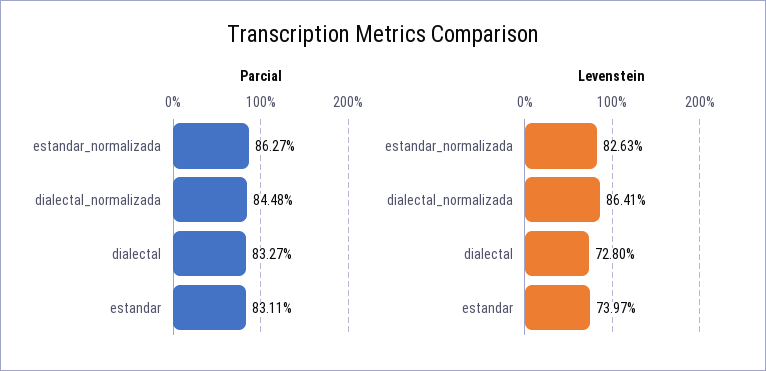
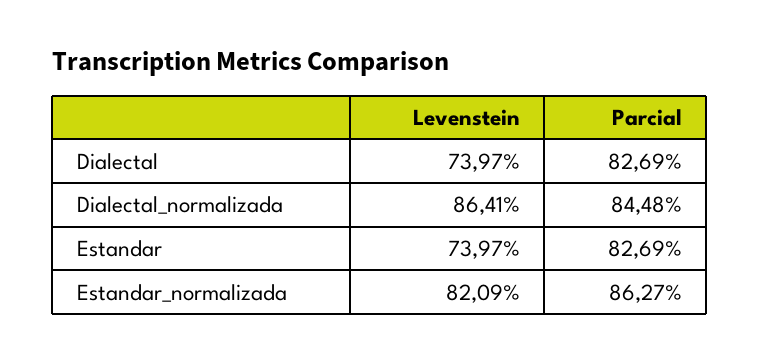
  {
    "Parcial": {
      "estandar_normalizada": 86.27,
      "dialectal_normalizada": 84.48,
-     "dialectal": 83.27,
+     "dialectal": 82.69,
-     "estandar": 83.11
+     "estandar": 82.69
    },
    "Levenstein": {
-     "estandar_normalizada": 82.63,
+     "estandar_normalizada": 82.09,
      "dialectal_normalizada": 86.41,
-     "dialectal": 72.8,
+     "dialectal": 73.97,
      "estandar": 73.97
    }
  }

